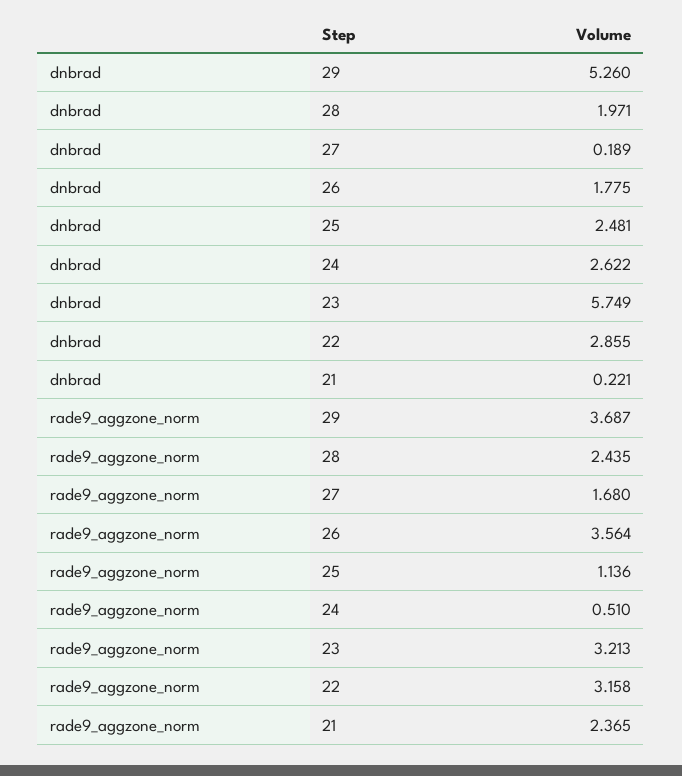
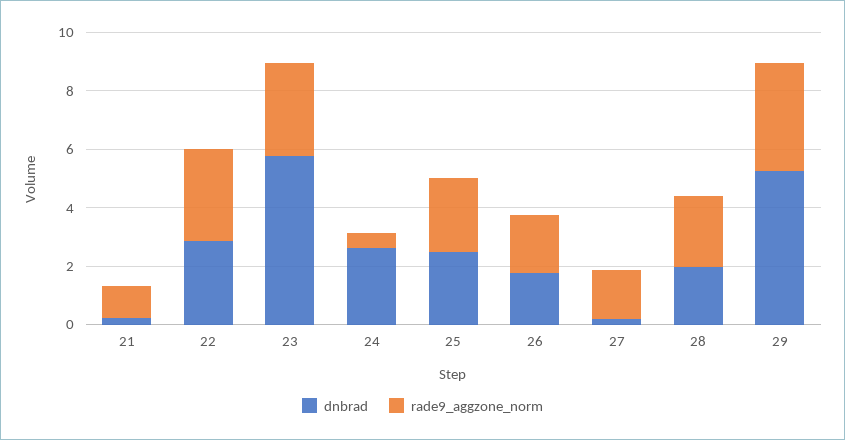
  {
    "dnbrad": {
      "29": 5.26,
      "28": 1.971,
      "27": 0.189,
      "26": 1.775,
      "25": 2.481,
      "24": 2.622,
      "23": 5.749,
      "22": 2.855,
      "21": 0.221
    },
    "rade9_aggzone_norm": {
      "29": 3.687,
      "28": 2.435,
      "27": 1.68,
-     "26": 3.564,
+     "26": 2,
-     "25": 1.136,
+     "25": 2.5,
      "24": 0.51,
      "23": 3.213,
      "22": 3.158,
-     "21": 2.365
+     "21": 1
    }
  }

